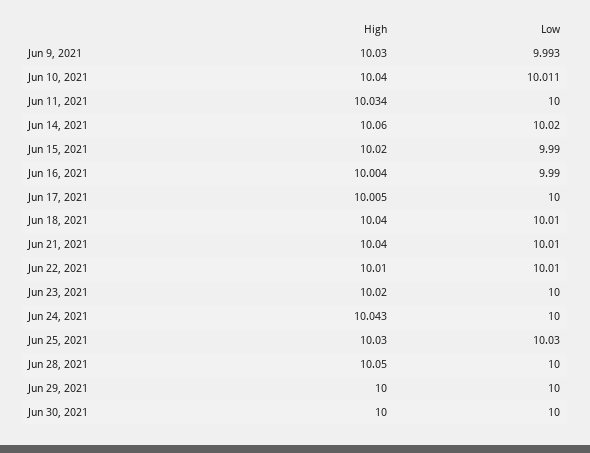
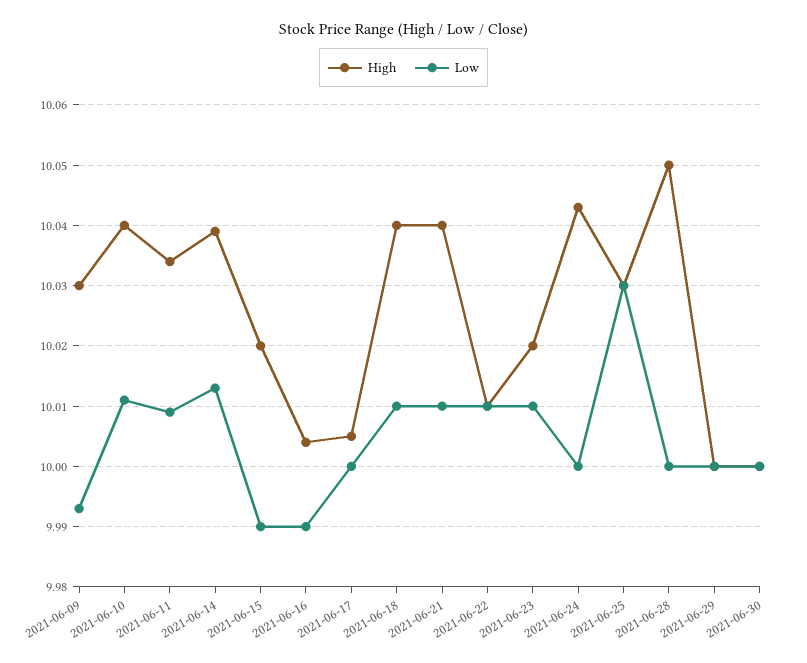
  {
    "High": {
      "Jun 9, 2021": 10.03,
      "Jun 10, 2021": 10.04,
      "Jun 11, 2021": 10.034,
-     "Jun 14, 2021": 10.06,
+     "Jun 14, 2021": 10.039,
      "Jun 15, 2021": 10.02,
      "Jun 16, 2021": 10.004,
      "Jun 17, 2021": 10.005,
      "Jun 18, 2021": 10.04,
      "Jun 21, 2021": 10.04,
      "Jun 22, 2021": 10.01,
      "Jun 23, 2021": 10.02,
      "Jun 24, 2021": 10.043,
      "Jun 25, 2021": 10.03,
      "Jun 28, 2021": 10.05,
      "Jun 29, 2021": 10,
      "Jun 30, 2021": 10
    },
    "Low": {
      "Jun 9, 2021": 9.993,
      "Jun 10, 2021": 10.011,
-     "Jun 11, 2021": 10,
+     "Jun 11, 2021": 10.009,
-     "Jun 14, 2021": 10.02,
+     "Jun 14, 2021": 10.013,
      "Jun 15, 2021": 9.99,
      "Jun 16, 2021": 9.99,
      "Jun 17, 2021": 10,
      "Jun 18, 2021": 10.01,
      "Jun 21, 2021": 10.01,
      "Jun 22, 2021": 10.01,
-     "Jun 23, 2021": 10,
+     "Jun 23, 2021": 10.01,
      "Jun 24, 2021": 10,
      "Jun 25, 2021": 10.03,
      "Jun 28, 2021": 10,
      "Jun 29, 2021": 10,
      "Jun 30, 2021": 10
    }
  }

